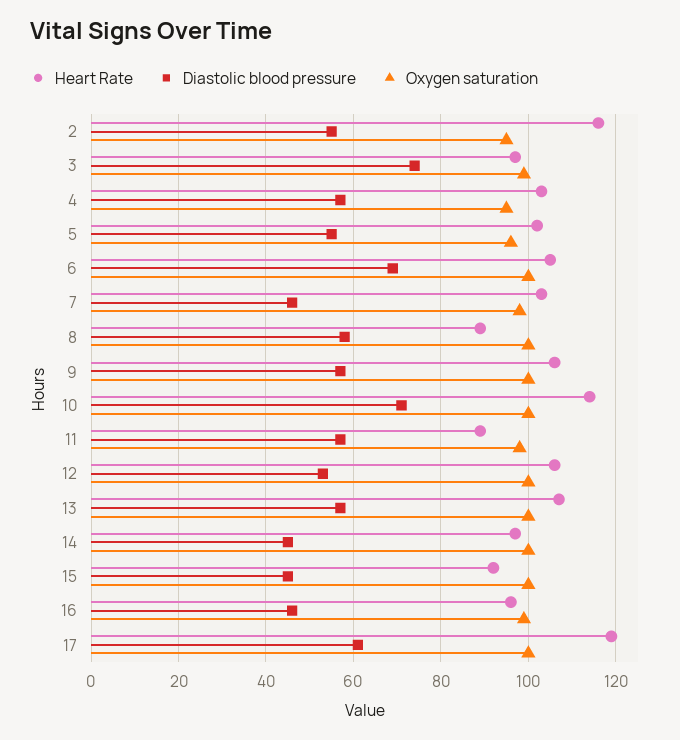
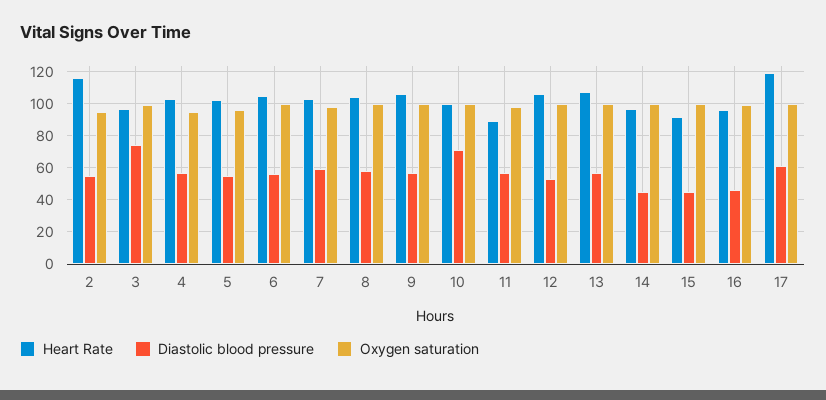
  {
    "Heart Rate": {
      "2": 115,
      "3": 95,
      "4": 105,
      "5": 100,
      "6": 105,
      "7": 105,
-     "8": 90,
+     "8": 105,
      "9": 105,
-     "10": 115,
+     "10": 100,
      "11": 90,
      "12": 105,
      "13": 105,
      "14": 95,
      "15": 90,
      "16": 95,
      "17": 120
    },
    "Diastolic blood pressure": {
      "2": 55,
      "3": 75,
      "4": 55,
      "5": 55,
-     "6": 70,
+     "6": 55,
-     "7": 45,
+     "7": 60,
      "8": 60,
      "9": 55,
      "10": 70,
      "11": 55,
      "12": 55,
      "13": 55,
      "14": 45,
      "15": 45,
      "16": 45,
      "17": 60
    },
    "Oxygen saturation": {
      "2": 95,
      "3": 100,
      "4": 95,
      "5": 95,
      "6": 100,
      "7": 100,
      "8": 100,
      "9": 100,
      "10": 100,
      "11": 100,
      "12": 100,
      "13": 100,
      "14": 100,
      "15": 100,
      "16": 100,
      "17": 100
    }
  }

